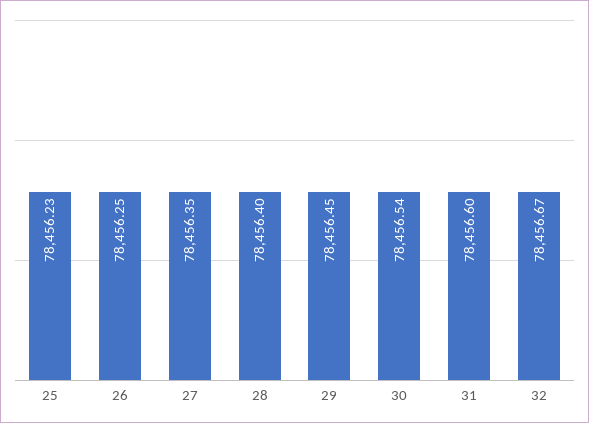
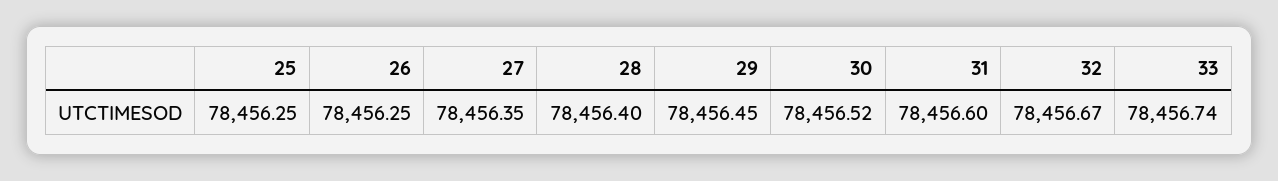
  {
-   "25": 78456.23,
+   "25": 78456.25,
    "26": 78456.25,
    "27": 78456.35,
    "28": 78456.4,
    "29": 78456.45,
-   "30": 78456.54,
+   "30": 78456.52,
    "31": 78456.6,
-   "32": 78456.67
+   "32": 78456.67,
+   "33": 78456.74
  }

